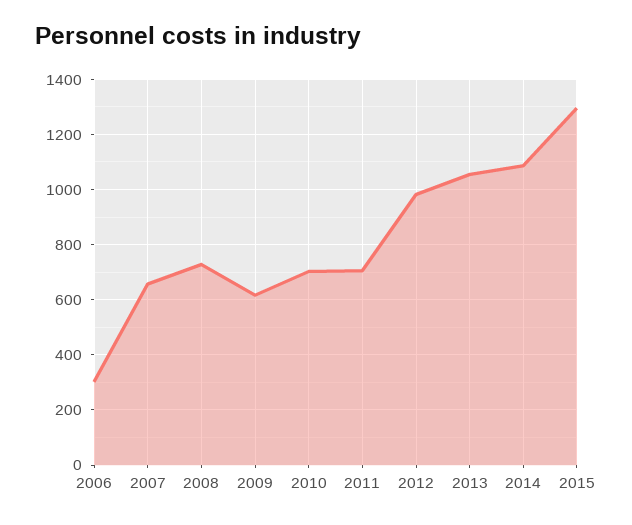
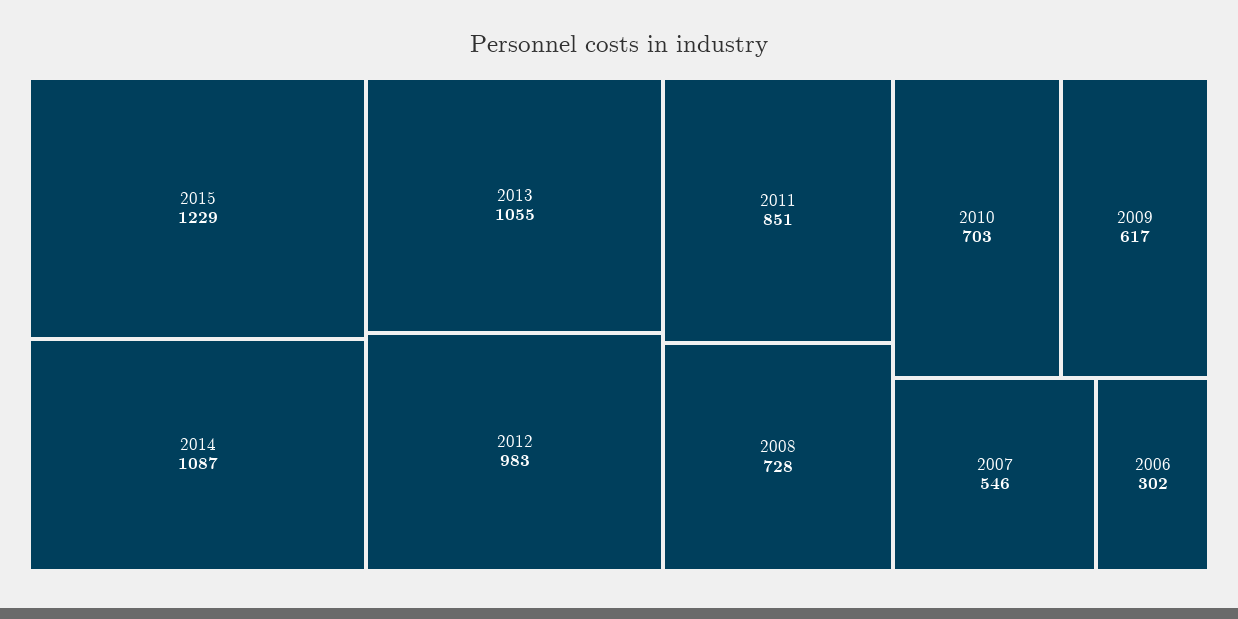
  {
    "2006": 302,
-   "2007": 650,
+   "2007": 546,
    "2008": 728,
    "2009": 617,
    "2010": 703,
-   "2011": 700,
+   "2011": 851,
    "2012": 983,
    "2013": 1055,
    "2014": 1087,
-   "2015": 1300
+   "2015": 1229
  }

